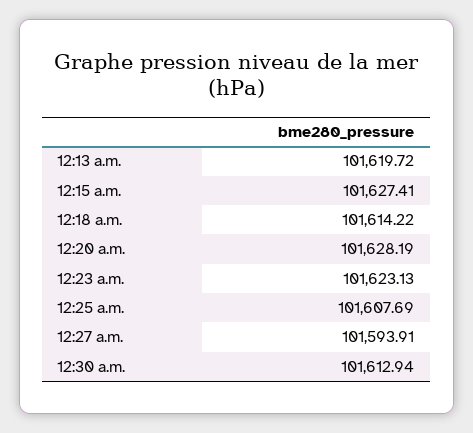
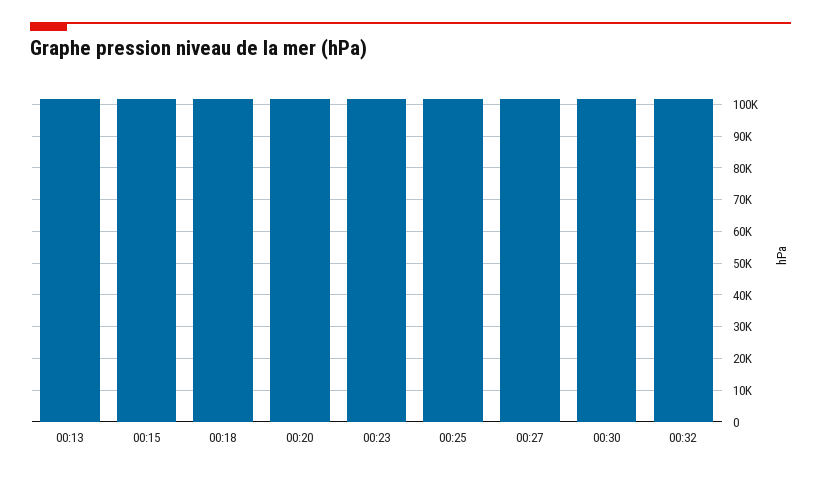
  {
    "12:13 a.m.": 101619.72,
    "12:15 a.m.": 101627.41,
    "12:18 a.m.": 101614.22,
    "12:20 a.m.": 101628.19,
    "12:23 a.m.": 101623.13,
    "12:25 a.m.": 101607.69,
    "12:27 a.m.": 101593.91,
-   "12:30 a.m.": 101612.94
+   "12:30 a.m.": 101612.94,
+   "00:32": 102000
  }

